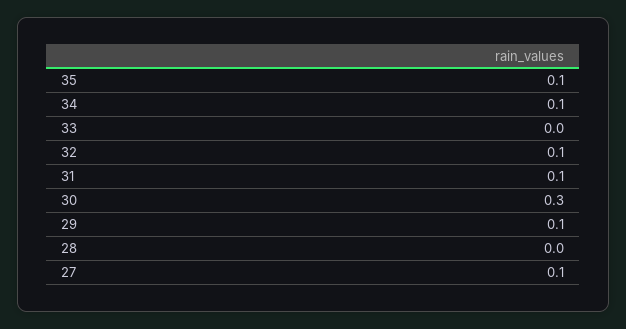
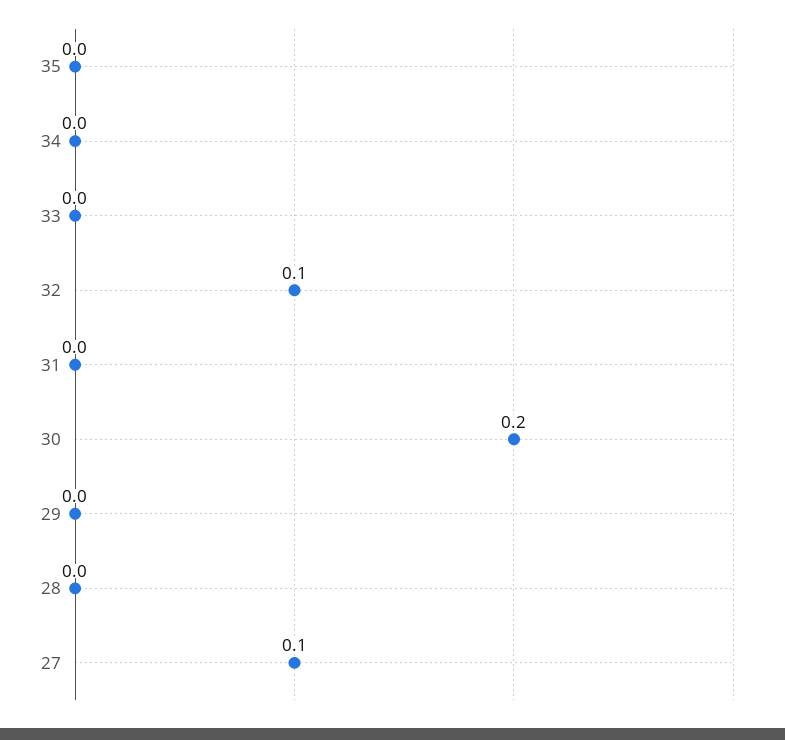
  {
-   "35": 0.1,
+   "35": 0,
-   "34": 0.1,
+   "34": 0,
    "33": 0,
    "32": 0.1,
-   "31": 0.1,
+   "31": 0,
-   "30": 0.3,
+   "30": 0.2,
-   "29": 0.1,
+   "29": 0,
    "28": 0,
    "27": 0.1
  }

